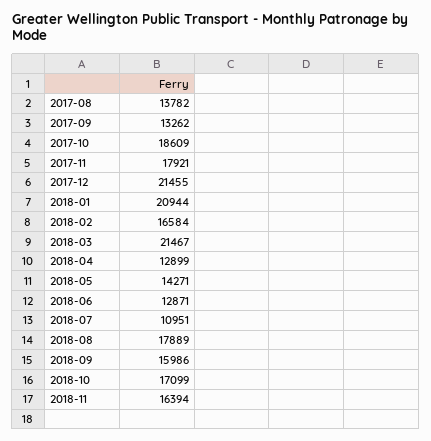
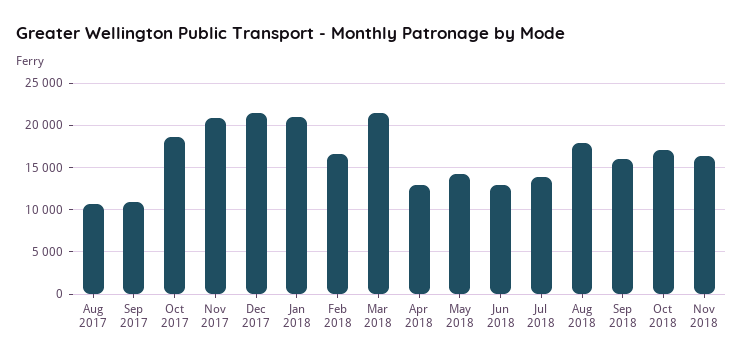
  {
-   "2017-08": 13782,
+   "2017-08": 11000,
-   "2017-09": 13262,
+   "2017-09": 11000,
    "2017-10": 18609,
-   "2017-11": 17921,
+   "2017-11": 21000,
    "2017-12": 21455,
    "2018-01": 20944,
    "2018-02": 16584,
    "2018-03": 21467,
    "2018-04": 12899,
    "2018-05": 14271,
    "2018-06": 12871,
-   "2018-07": 10951,
+   "2018-07": 14000,
    "2018-08": 17889,
    "2018-09": 15986,
    "2018-10": 17099,
    "2018-11": 16394
  }

